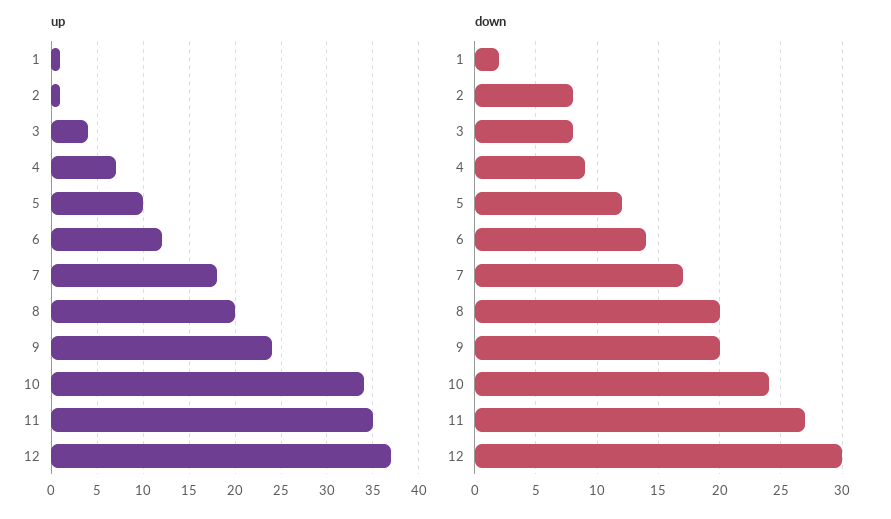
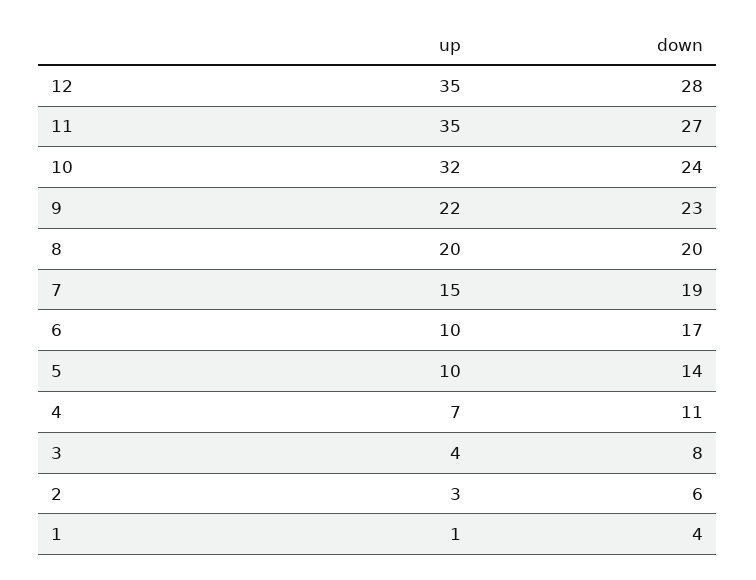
  {
    "up": {
      "1": 1,
-     "2": 1,
+     "2": 3,
      "3": 4,
      "4": 7,
      "5": 10,
-     "6": 12,
+     "6": 10,
-     "7": 18,
+     "7": 15,
      "8": 20,
-     "9": 24,
+     "9": 22,
-     "10": 34,
+     "10": 32,
      "11": 35,
-     "12": 37
+     "12": 35
    },
    "down": {
-     "1": 2,
+     "1": 4,
-     "2": 8,
+     "2": 6,
      "3": 8,
-     "4": 9,
+     "4": 11,
-     "5": 12,
+     "5": 14,
-     "6": 14,
+     "6": 17,
-     "7": 17,
+     "7": 19,
      "8": 20,
-     "9": 20,
+     "9": 23,
      "10": 24,
      "11": 27,
-     "12": 30
+     "12": 28
    }
  }

